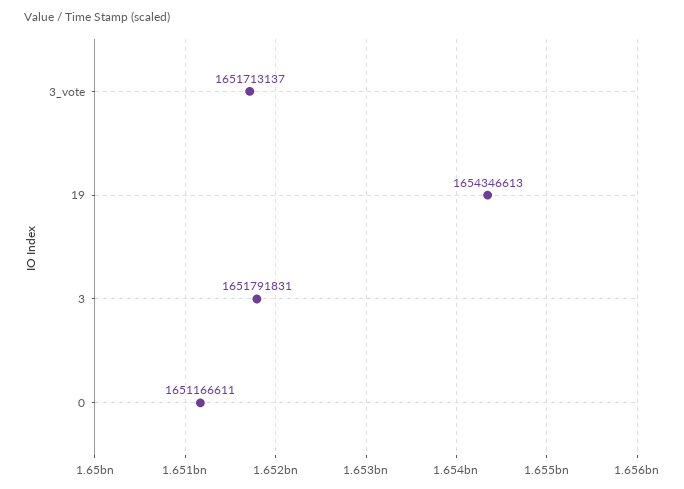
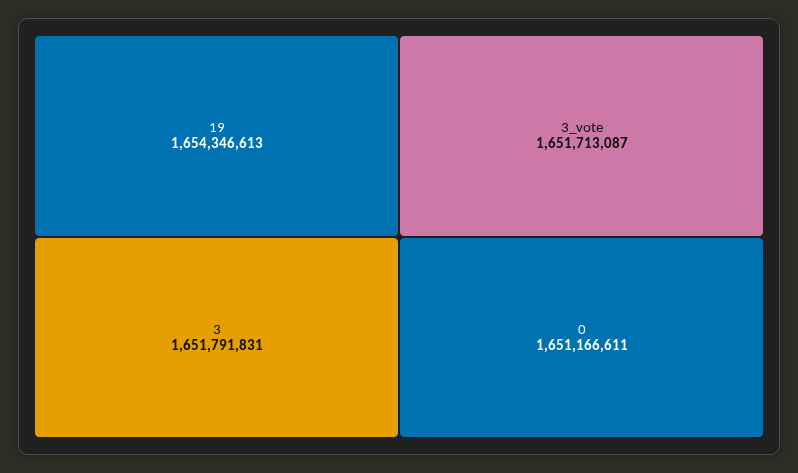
  {
-   "3_vote": 1651713137,
+   "3_vote": 1651713087,
    "19": 1654346613,
    "3": 1651791831,
    "0": 1651166611
  }

